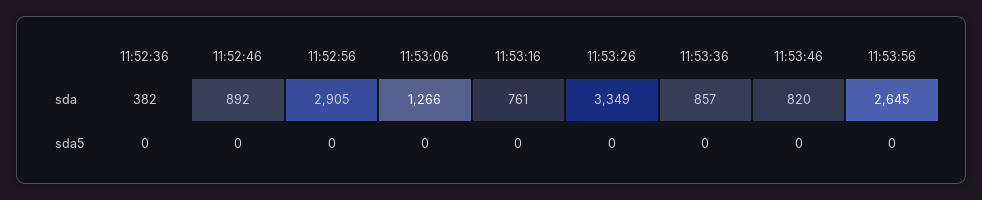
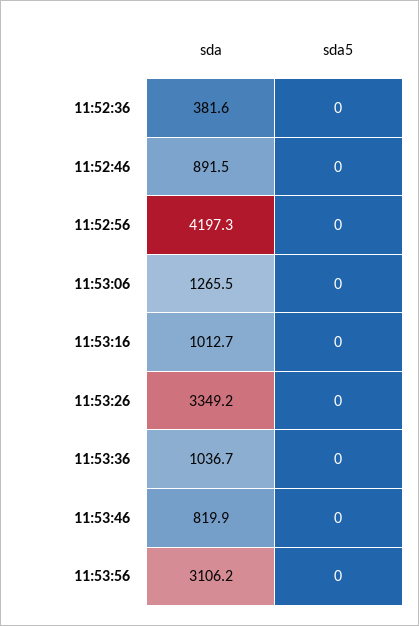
  {
    "11:52:36": {
      "sda": 381.6,
      "sda5": 0
    },
    "11:52:46": {
      "sda": 891.5,
      "sda5": 0
    },
    "11:52:56": {
-     "sda": 2905,
+     "sda": 4197.3,
      "sda5": 0
    },
    "11:53:06": {
      "sda": 1265.5,
      "sda5": 0
    },
    "11:53:16": {
-     "sda": 761,
+     "sda": 1012.7,
      "sda5": 0
    },
    "11:53:26": {
      "sda": 3349.2,
      "sda5": 0
    },
    "11:53:36": {
-     "sda": 857,
+     "sda": 1036.7,
      "sda5": 0
    },
    "11:53:46": {
      "sda": 819.9,
      "sda5": 0
    },
    "11:53:56": {
-     "sda": 2645,
+     "sda": 3106.2,
      "sda5": 0
    }
  }

